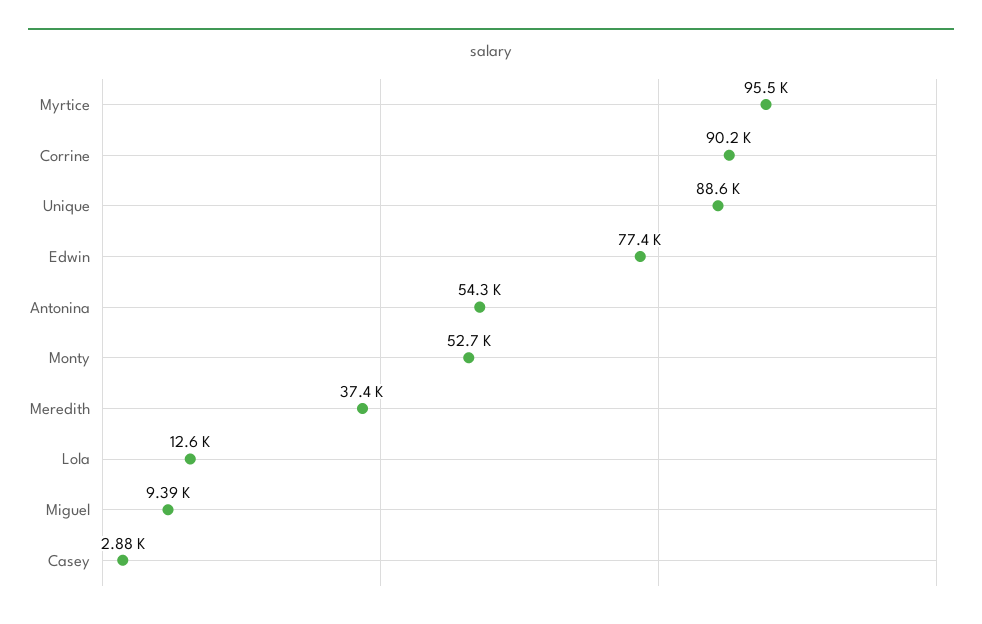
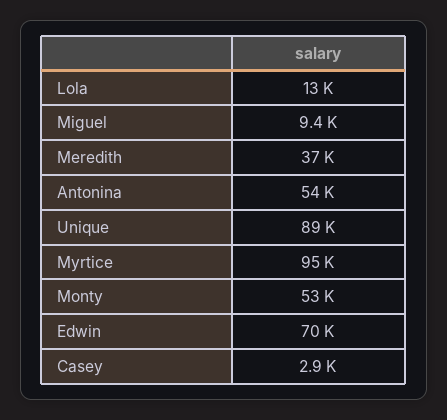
  {
    "Myrtice": 95500,
-   "Corrine": 90200,
    "Unique": 88600,
-   "Edwin": 77400,
+   "Edwin": 70000,
    "Antonina": 54300,
    "Monty": 52700,
    "Meredith": 37400,
    "Lola": 12600,
    "Miguel": 9390,
    "Casey": 2880
  }

